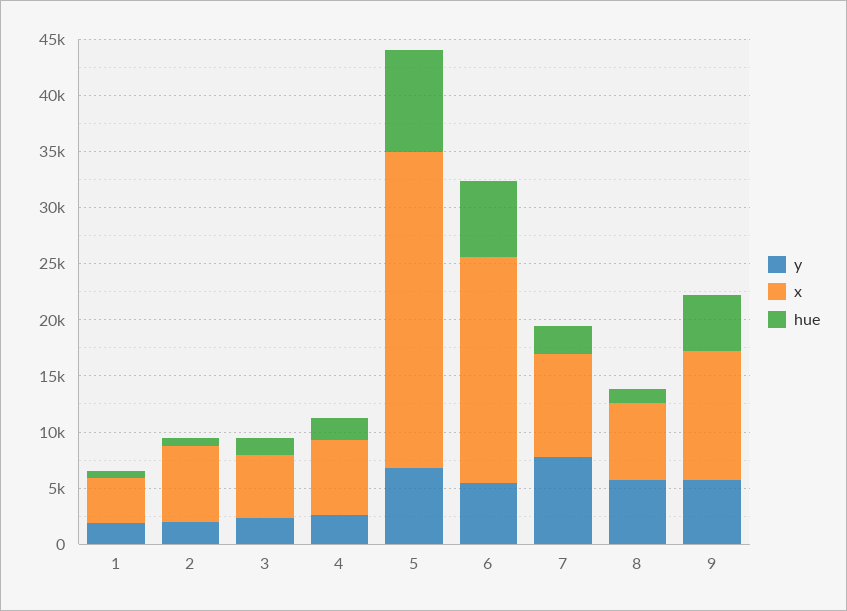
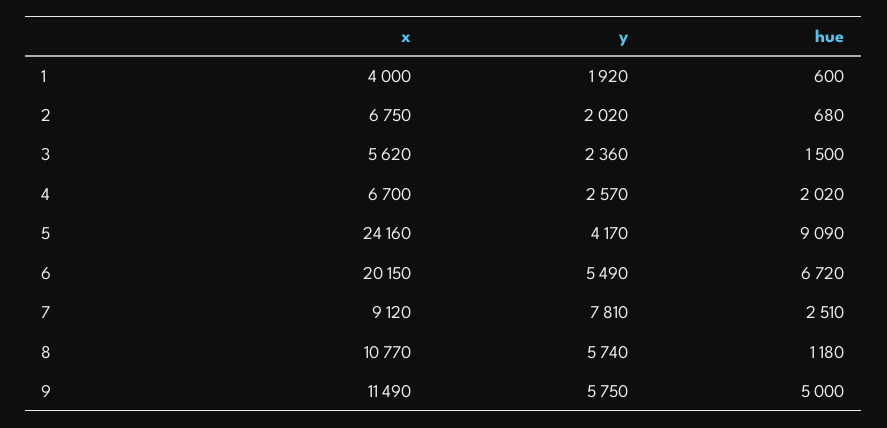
  {
    "y": {
      "1": 1920,
      "2": 2020,
      "3": 2360,
      "4": 2570,
-     "5": 7000,
+     "5": 4170,
      "6": 5490,
      "7": 7810,
      "8": 5740,
      "9": 5750
    },
    "x": {
      "1": 4000,
      "2": 6750,
      "3": 5620,
      "4": 6700,
-     "5": 28000,
+     "5": 24160,
      "6": 20150,
      "7": 9120,
-     "8": 7000,
+     "8": 10770,
      "9": 11490
    },
    "hue": {
      "1": 600,
      "2": 680,
      "3": 1500,
      "4": 2020,
      "5": 9090,
      "6": 6720,
      "7": 2510,
      "8": 1180,
      "9": 5000
    }
  }

